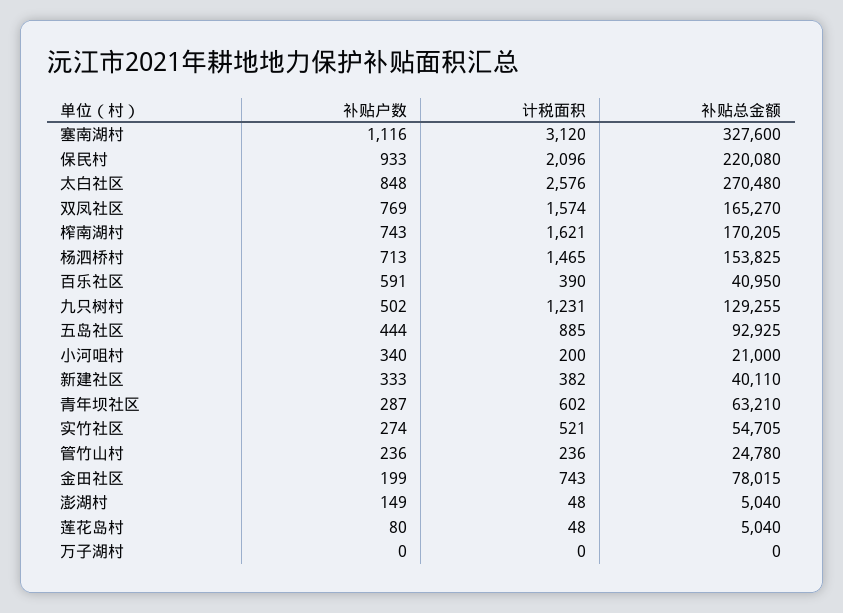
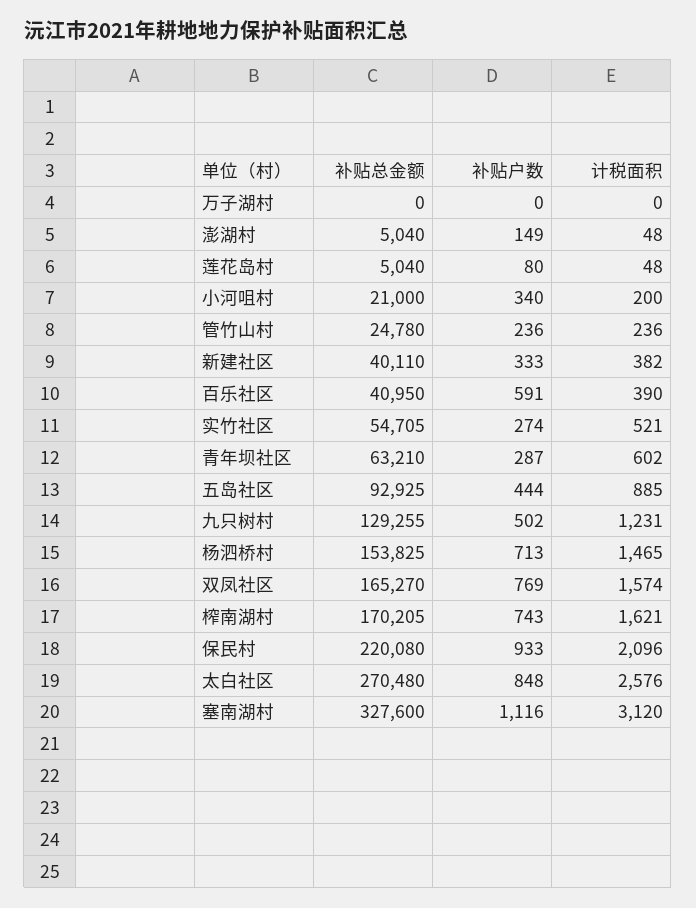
  {
    "补贴户数": {
      "塞南湖村": 1116,
      "保民村": 933,
      "太白社区": 848,
      "双凤社区": 769,
      "榨南湖村": 743,
      "杨泗桥村": 713,
      "百乐社区": 591,
      "九只树村": 502,
      "五岛社区": 444,
      "小河咀村": 340,
      "新建社区": 333,
      "青年坝社区": 287,
      "实竹社区": 274,
      "管竹山村": 236,
-     "金田社区": 199,
      "澎湖村": 149,
      "莲花岛村": 80,
      "万子湖村": 0
    },
    "计税面积": {
      "塞南湖村": 3120,
      "保民村": 2096,
      "太白社区": 2576,
      "双凤社区": 1574,
      "榨南湖村": 1621,
      "杨泗桥村": 1465,
      "百乐社区": 390,
      "九只树村": 1231,
      "五岛社区": 885,
      "小河咀村": 200,
      "新建社区": 382,
      "青年坝社区": 602,
      "实竹社区": 521,
      "管竹山村": 236,
-     "金田社区": 743,
      "澎湖村": 48,
      "莲花岛村": 48,
      "万子湖村": 0
    },
    "补贴总金额": {
      "塞南湖村": 327600,
      "保民村": 220080,
      "太白社区": 270480,
      "双凤社区": 165270,
      "榨南湖村": 170205,
      "杨泗桥村": 153825,
      "百乐社区": 40950,
      "九只树村": 129255,
      "五岛社区": 92925,
      "小河咀村": 21000,
      "新建社区": 40110,
      "青年坝社区": 63210,
      "实竹社区": 54705,
      "管竹山村": 24780,
-     "金田社区": 78015,
      "澎湖村": 5040,
      "莲花岛村": 5040,
      "万子湖村": 0
    }
  }

